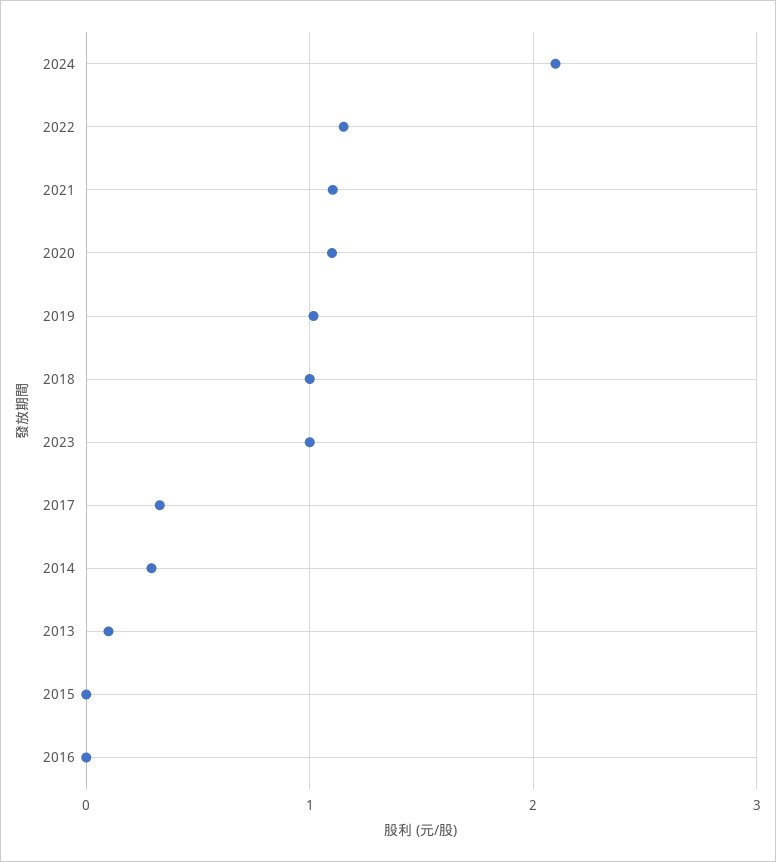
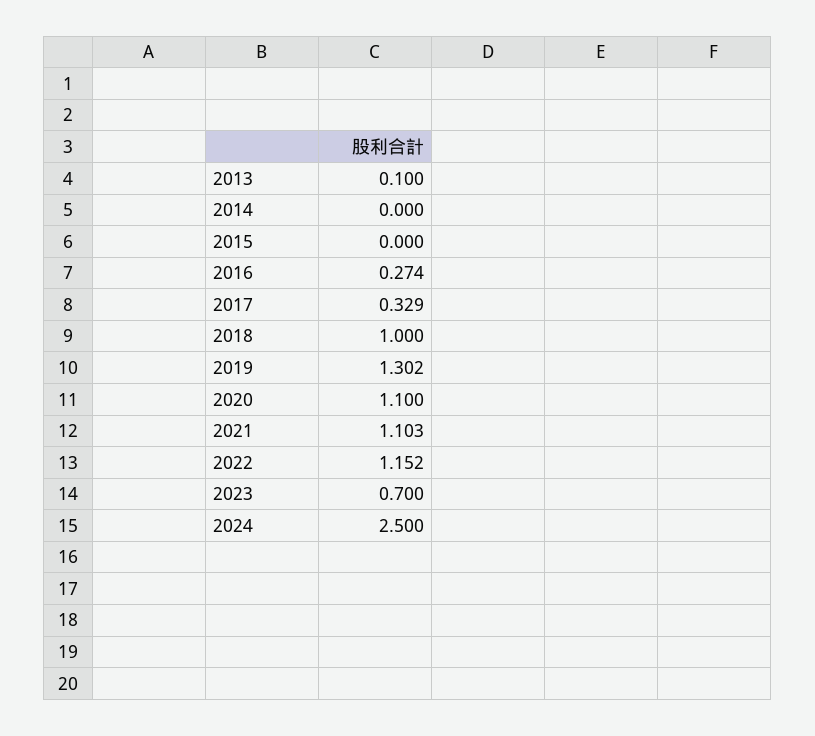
  {
-   "2024": 2.1,
+   "2024": 2.5,
    "2022": 1.152,
    "2021": 1.103,
    "2020": 1.1,
-   "2019": 1,
+   "2019": 1.302,
    "2018": 1,
-   "2023": 1,
+   "2023": 0.7,
    "2017": 0.329,
-   "2014": 0.3,
+   "2014": 0,
    "2013": 0.1,
    "2015": 0,
-   "2016": 0
+   "2016": 0.274
  }

